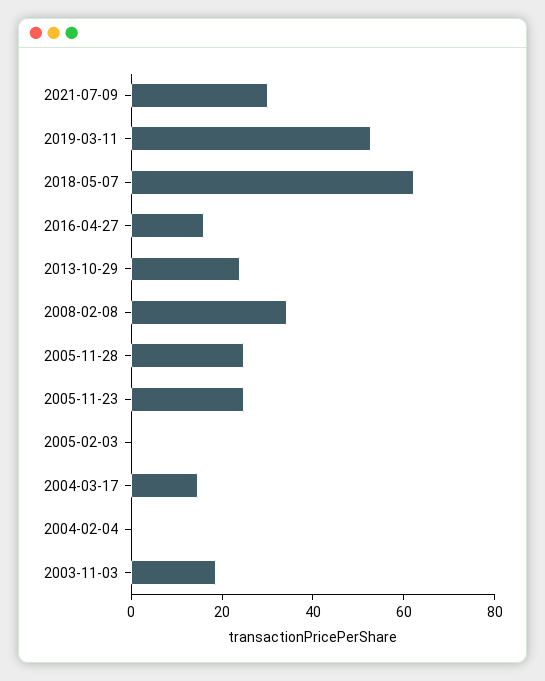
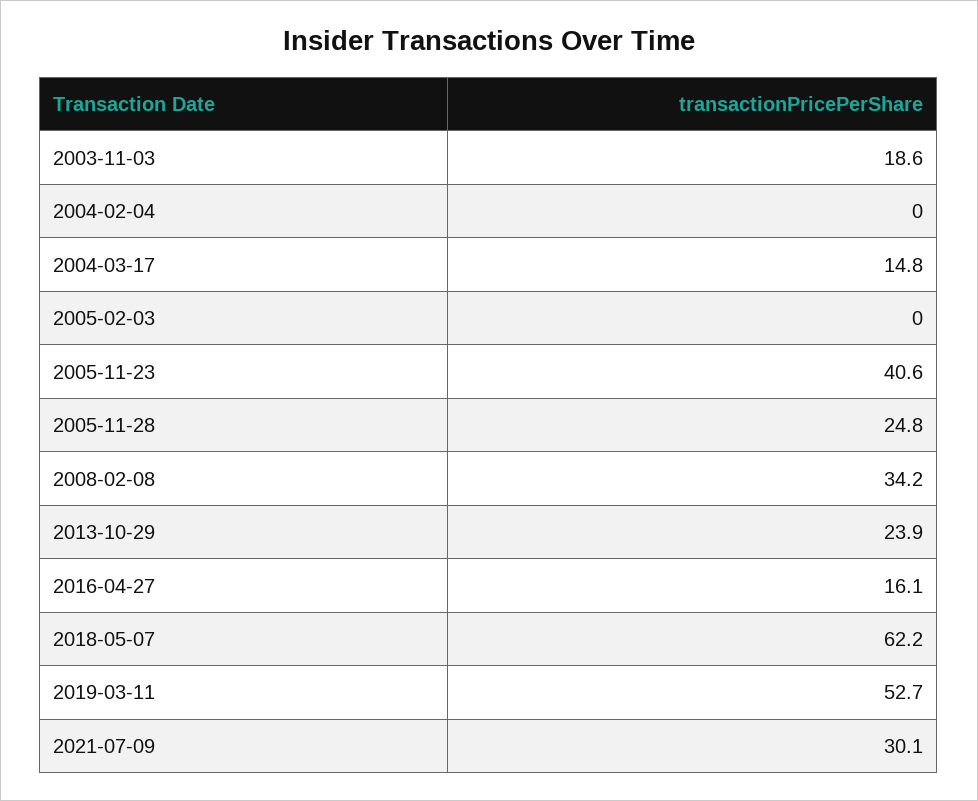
  {
    "2021-07-09": 30.1,
    "2019-03-11": 52.7,
    "2018-05-07": 62.2,
    "2016-04-27": 16.1,
    "2013-10-29": 23.9,
    "2008-02-08": 34.2,
    "2005-11-28": 24.8,
-   "2005-11-23": 25,
+   "2005-11-23": 40.6,
    "2005-02-03": 0,
    "2004-03-17": 14.8,
    "2004-02-04": 0,
    "2003-11-03": 18.6
  }

